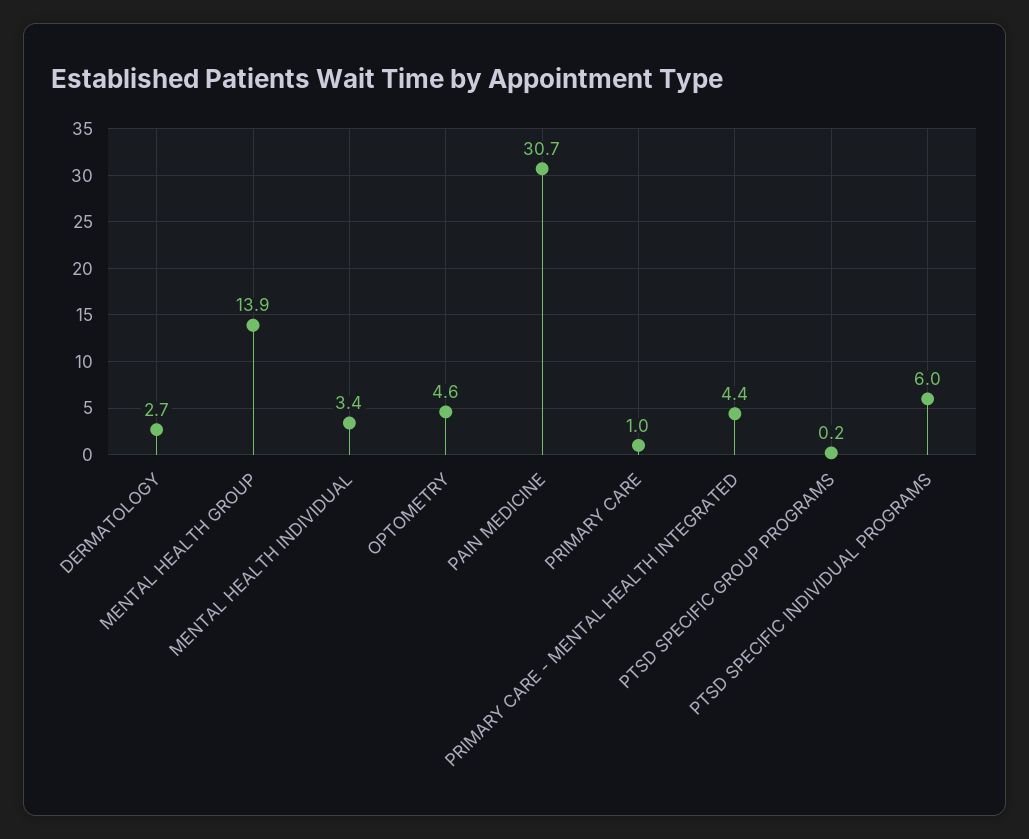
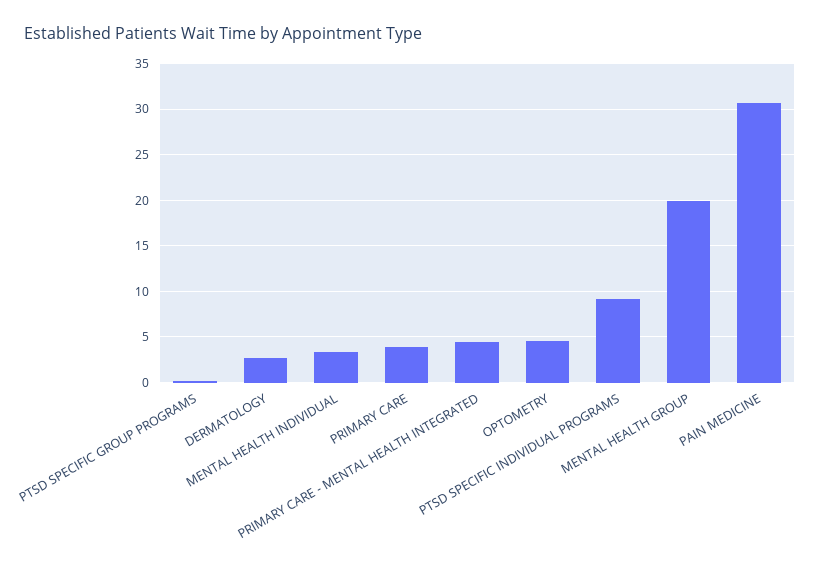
  {
    "DERMATOLOGY": 2.7,
-   "MENTAL HEALTH GROUP": 13.9,
+   "MENTAL HEALTH GROUP": 20,
    "MENTAL HEALTH INDIVIDUAL": 3.4,
    "OPTOMETRY": 4.6,
    "PAIN MEDICINE": 30.7,
-   "PRIMARY CARE": 1,
+   "PRIMARY CARE": 4,
    "PRIMARY CARE - MENTAL HEALTH INTEGRATED": 4.4,
    "PTSD SPECIFIC GROUP PROGRAMS": 0.2,
-   "PTSD SPECIFIC INDIVIDUAL PROGRAMS": 6
+   "PTSD SPECIFIC INDIVIDUAL PROGRAMS": 9
  }

